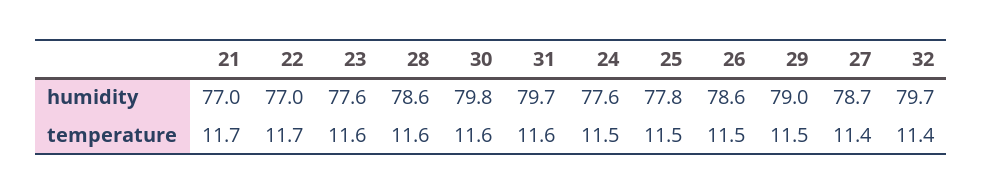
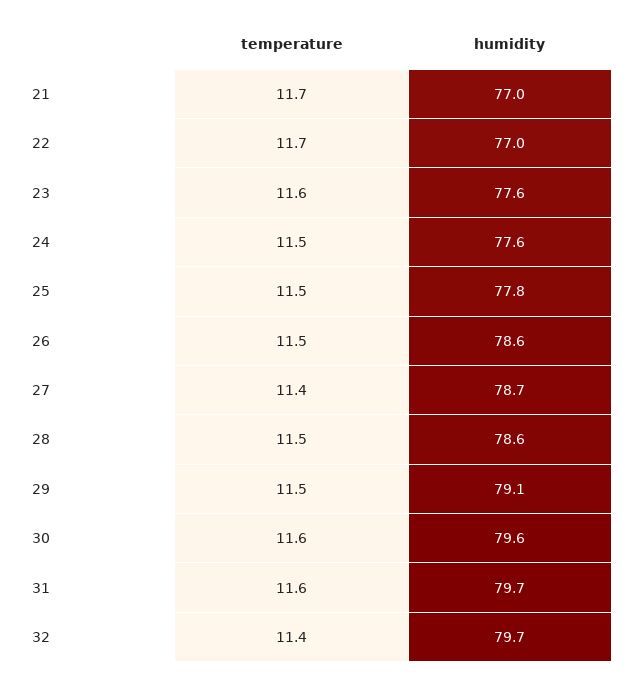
  {
    "21": {
      "humidity": 77,
      "temperature": 11.7
    },
    "22": {
      "humidity": 77,
      "temperature": 11.7
    },
    "23": {
      "humidity": 77.6,
      "temperature": 11.6
    },
    "28": {
      "humidity": 78.6,
-     "temperature": 11.6
+     "temperature": 11.5
    },
    "30": {
-     "humidity": 79.8,
+     "humidity": 79.6,
      "temperature": 11.6
    },
    "31": {
      "humidity": 79.7,
      "temperature": 11.6
    },
    "24": {
      "humidity": 77.6,
      "temperature": 11.5
    },
    "25": {
      "humidity": 77.8,
      "temperature": 11.5
    },
    "26": {
      "humidity": 78.6,
      "temperature": 11.5
    },
    "29": {
-     "humidity": 79,
+     "humidity": 79.1,
      "temperature": 11.5
    },
    "27": {
      "humidity": 78.7,
      "temperature": 11.4
    },
    "32": {
      "humidity": 79.7,
      "temperature": 11.4
    }
  }

